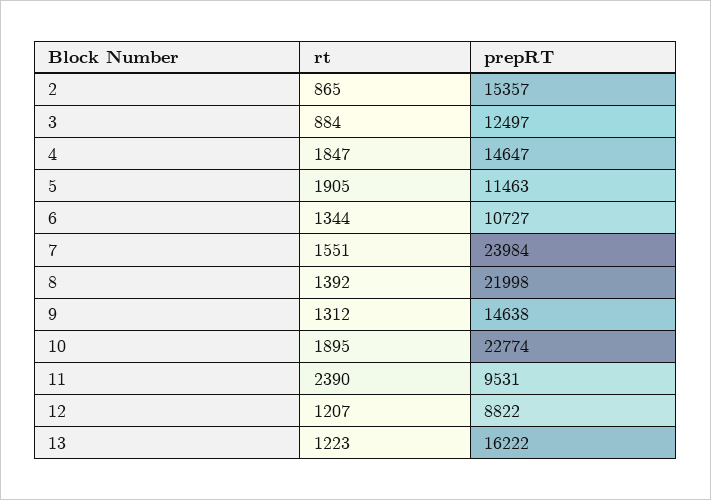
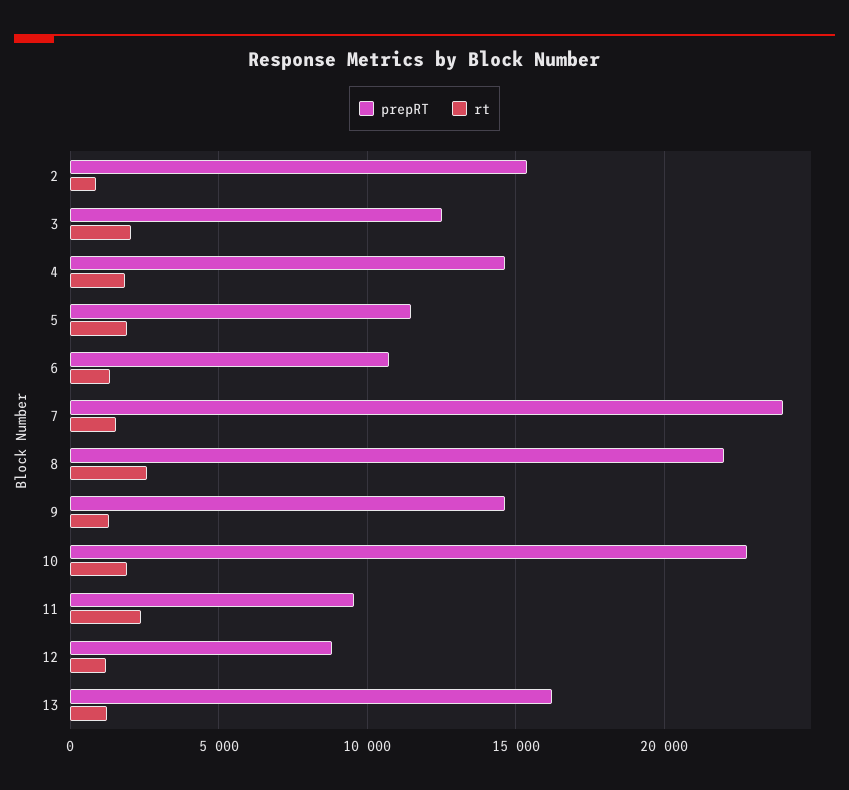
  {
    "rt": {
      "2": 865,
-     "3": 884,
+     "3": 2000,
      "4": 1847,
      "5": 1905,
      "6": 1344,
      "7": 1551,
-     "8": 1392,
+     "8": 2500,
      "9": 1312,
      "10": 1895,
      "11": 2390,
      "12": 1207,
      "13": 1223
    },
    "prepRT": {
      "2": 15357,
      "3": 12497,
      "4": 14647,
      "5": 11463,
      "6": 10727,
      "7": 23984,
      "8": 21998,
      "9": 14638,
      "10": 22774,
      "11": 9531,
      "12": 8822,
      "13": 16222
    }
  }

